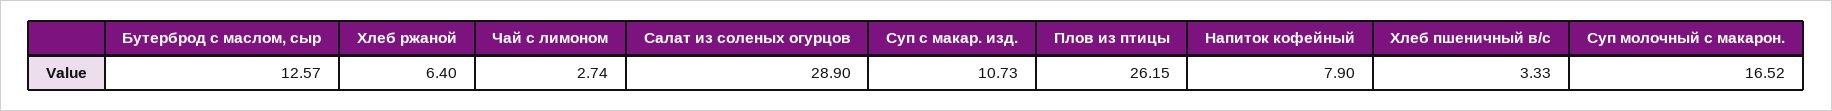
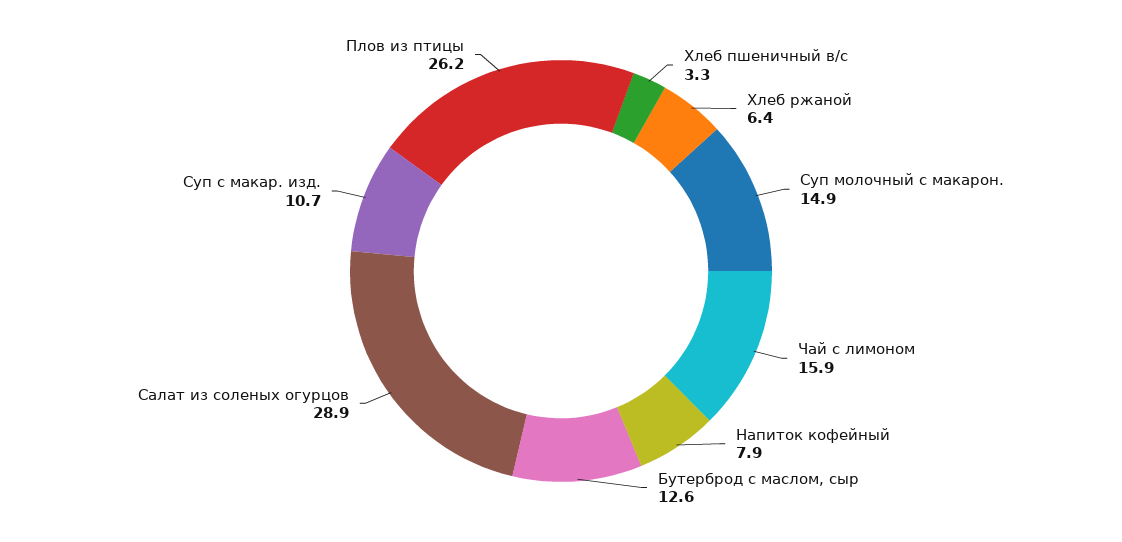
  {
    "Бутерброд с маслом, сыр": 12.57,
    "Хлеб ржаной": 6.4,
-   "Чай с лимоном": 2.74,
+   "Чай с лимоном": 15.9,
    "Салат из соленых огурцов": 28.9,
    "Суп с макар. изд.": 10.73,
    "Плов из птицы": 26.15,
    "Напиток кофейный": 7.9,
    "Хлеб пшеничный в/с": 3.33,
-   "Суп молочный с макарон.": 16.52
+   "Суп молочный с макарон.": 14.9
  }

